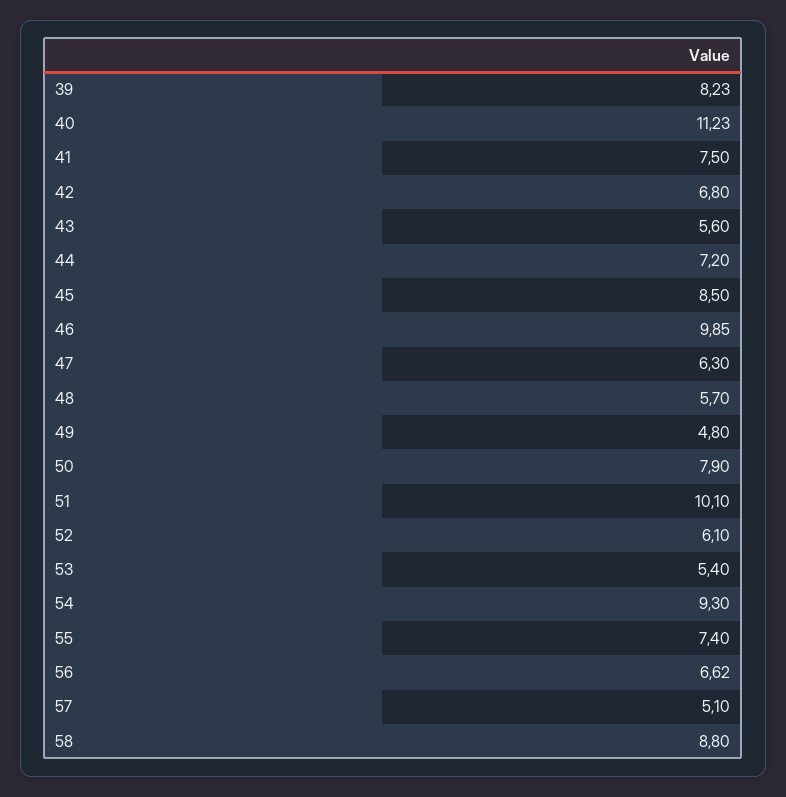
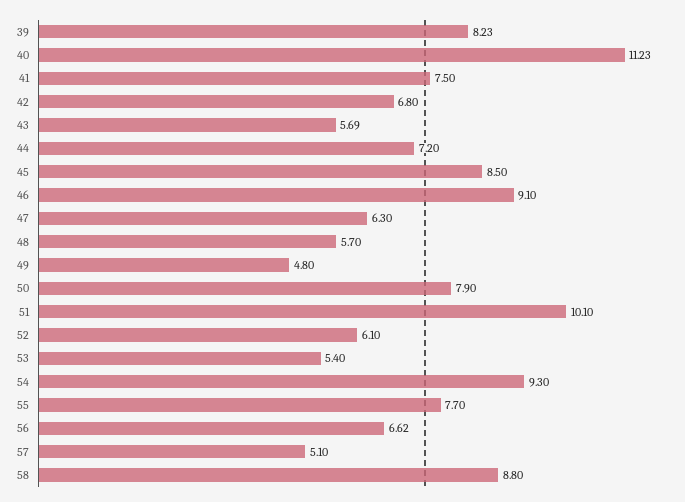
  {
    "39": 8.23,
    "40": 11.23,
    "41": 7.5,
    "42": 6.8,
-   "43": 5.6,
+   "43": 5.69,
    "44": 7.2,
    "45": 8.5,
-   "46": 9.85,
+   "46": 9.1,
    "47": 6.3,
    "48": 5.7,
    "49": 4.8,
    "50": 7.9,
    "51": 10.1,
    "52": 6.1,
    "53": 5.4,
    "54": 9.3,
-   "55": 7.4,
+   "55": 7.7,
    "56": 6.62,
    "57": 5.1,
    "58": 8.8
  }

